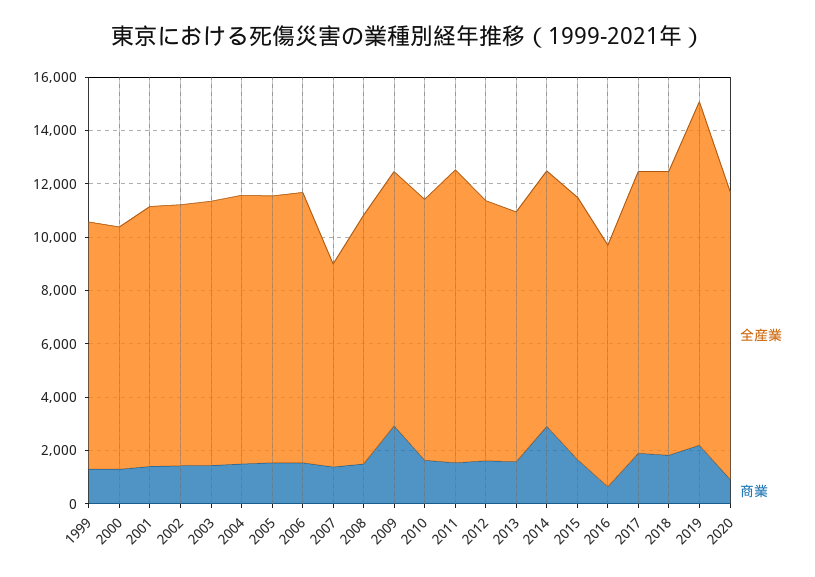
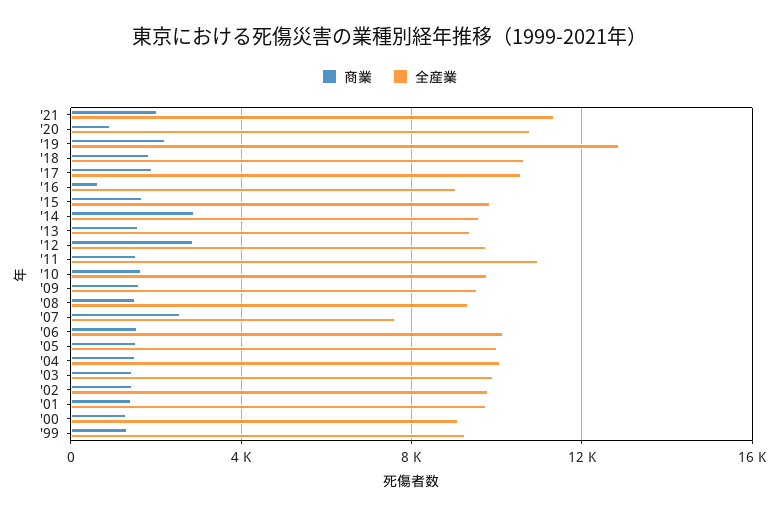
  {
    "全産業": {
      "1999": 9500,
      "2000": 9000,
      "2001": 10000,
      "2002": 10000,
      "2003": 10000,
      "2004": 10000,
      "2005": 10000,
      "2006": 10000,
      "2007": 7500,
      "2008": 9500,
      "2009": 9500,
      "2010": 10000,
      "2011": 11000,
      "2012": 10000,
      "2013": 9500,
      "2014": 9500,
      "2015": 10000,
      "2016": 9000,
      "2017": 10500,
      "2018": 10500,
      "2019": 13000,
-     "2020": 11000
+     "2020": 11000,
+     "'21": 11500
    },
    "商業": {
      "1999": 1500,
      "2000": 1500,
      "2001": 1500,
      "2002": 1500,
      "2003": 1500,
      "2004": 1500,
      "2005": 1500,
      "2006": 1500,
-     "2007": 1500,
+     "2007": 2500,
      "2008": 1500,
-     "2009": 3000,
+     "2009": 1500,
      "2010": 1500,
      "2011": 1500,
-     "2012": 1500,
+     "2012": 3000,
      "2013": 1500,
      "2014": 3000,
      "2015": 1500,
      "2016": 500,
      "2017": 2000,
      "2018": 2000,
      "2019": 2000,
-     "2020": 1000
+     "2020": 1000,
+     "'21": 2000
    }
  }

